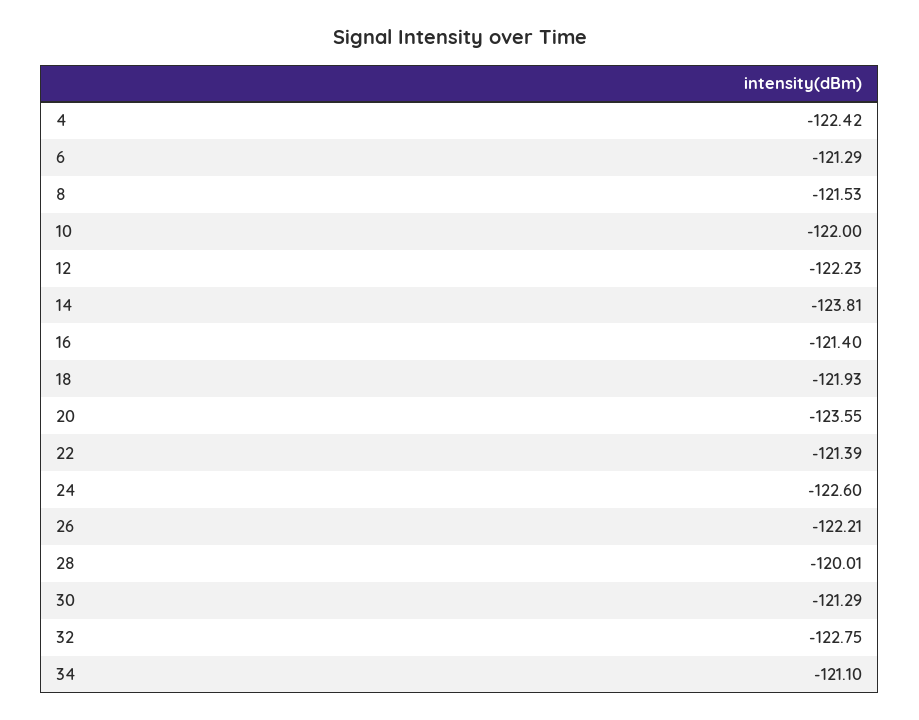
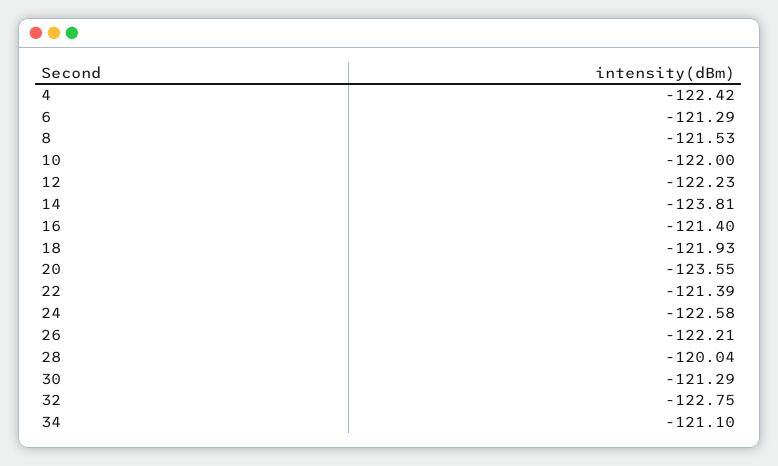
  {
    "4": -122.42,
    "6": -121.29,
    "8": -121.53,
    "10": -122,
    "12": -122.23,
    "14": -123.81,
    "16": -121.4,
    "18": -121.93,
    "20": -123.55,
    "22": -121.39,
-   "24": -122.6,
+   "24": -122.58,
    "26": -122.21,
-   "28": -120.01,
+   "28": -120.04,
    "30": -121.29,
    "32": -122.75,
    "34": -121.1
  }

